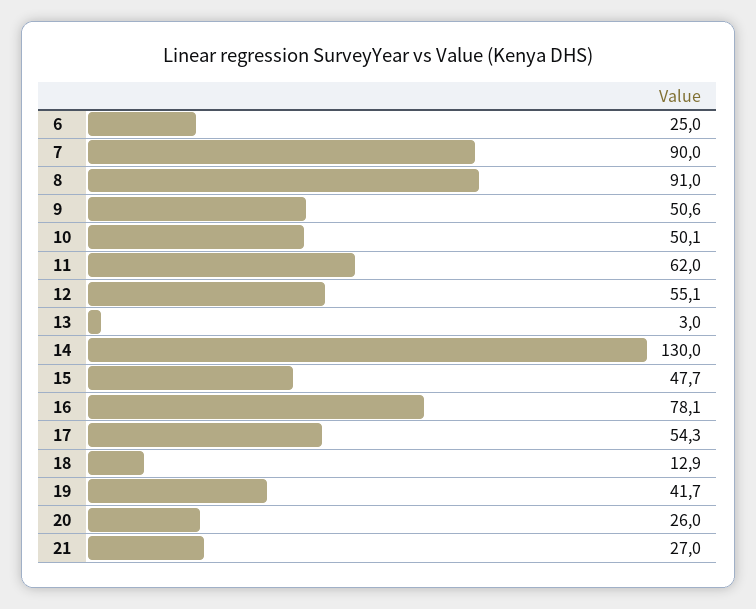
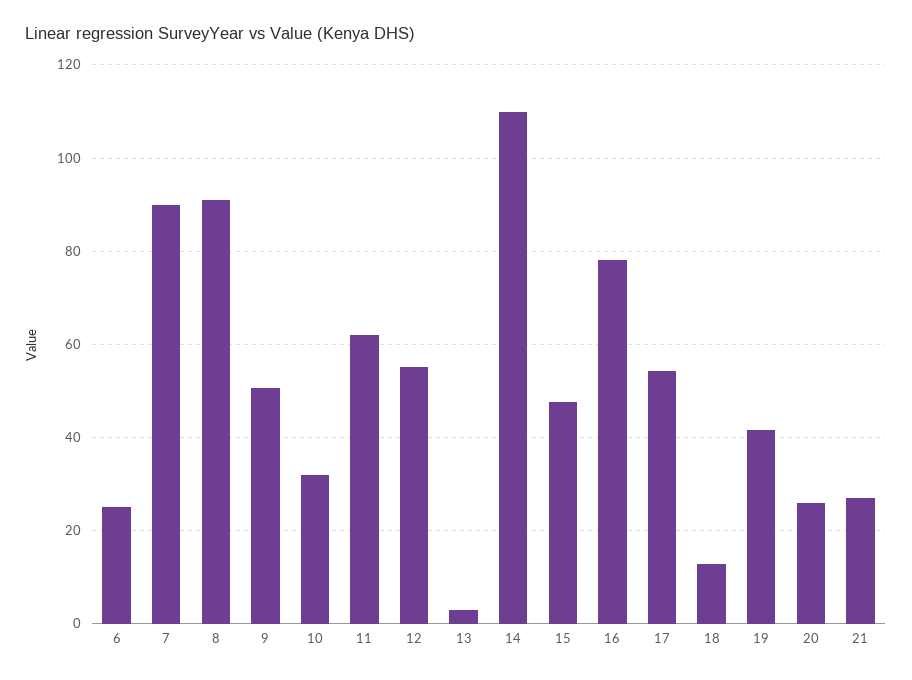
  {
    "6": 25,
    "7": 90,
    "8": 91,
    "9": 50.6,
-   "10": 50.1,
+   "10": 32,
    "11": 62,
    "12": 55.1,
    "13": 3,
-   "14": 130,
+   "14": 110,
    "15": 47.7,
    "16": 78.1,
    "17": 54.3,
    "18": 12.9,
    "19": 41.7,
    "20": 26,
    "21": 27
  }

